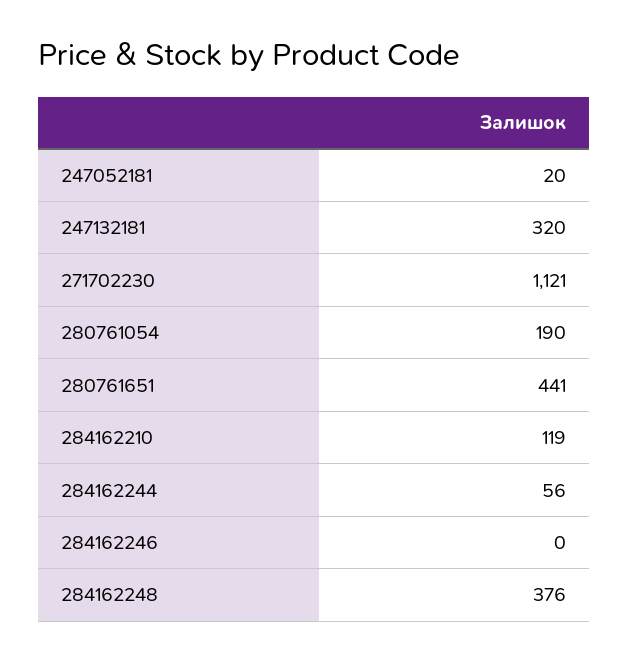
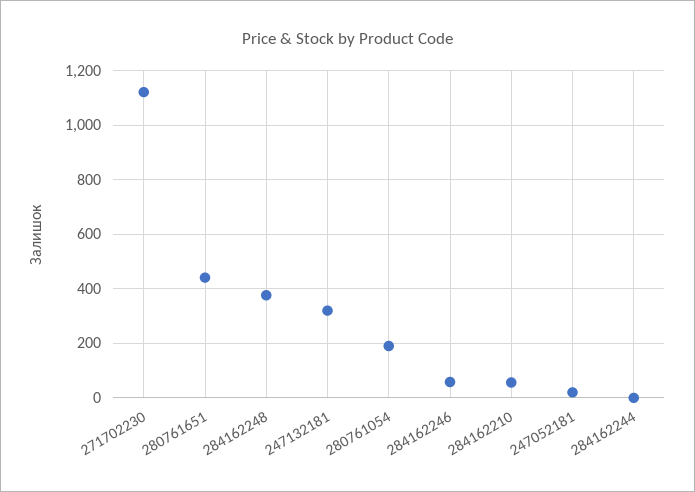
  {
    "247052181": 20,
    "247132181": 320,
    "271702230": 1121,
    "280761054": 190,
    "280761651": 441,
-   "284162210": 119,
+   "284162210": 50,
-   "284162244": 56,
+   "284162244": 0,
-   "284162246": 0,
+   "284162246": 50,
    "284162248": 376
  }

